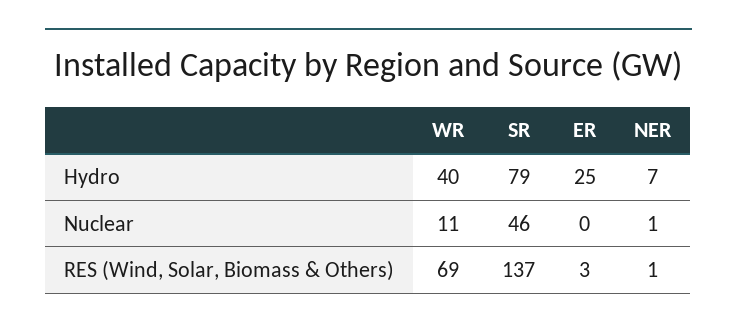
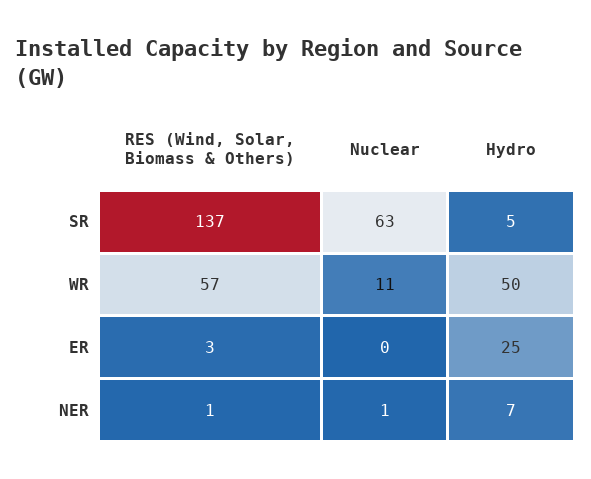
  {
    "WR": {
-     "Hydro": 40,
+     "Hydro": 50,
      "Nuclear": 11,
-     "RES (Wind, Solar, Biomass & Others)": 69
+     "RES (Wind, Solar, Biomass & Others)": 57
    },
    "SR": {
-     "Hydro": 79,
+     "Hydro": 5,
-     "Nuclear": 46,
+     "Nuclear": 63,
      "RES (Wind, Solar, Biomass & Others)": 137
    },
    "ER": {
      "Hydro": 25,
      "Nuclear": 0,
      "RES (Wind, Solar, Biomass & Others)": 3
    },
    "NER": {
      "Hydro": 7,
      "Nuclear": 1,
      "RES (Wind, Solar, Biomass & Others)": 1
    }
  }

